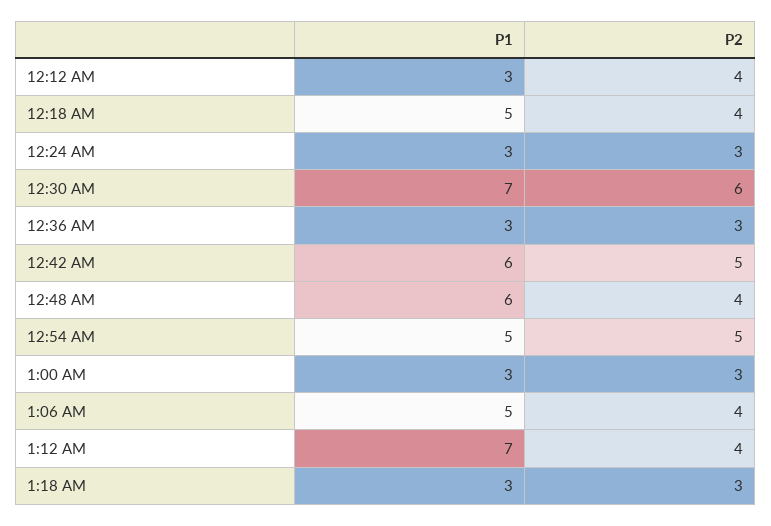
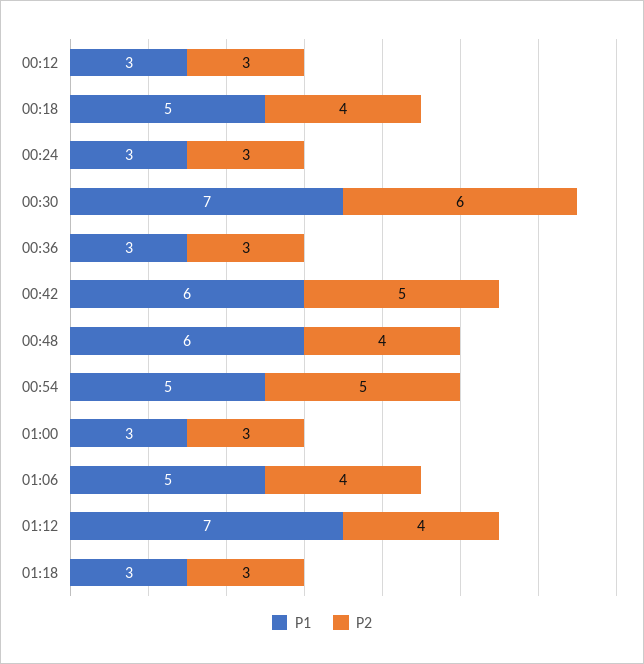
  {
    "P1": {
      "12:12 AM": 3,
      "12:18 AM": 5,
      "12:24 AM": 3,
      "12:30 AM": 7,
      "12:36 AM": 3,
      "12:42 AM": 6,
      "12:48 AM": 6,
      "12:54 AM": 5,
      "1:00 AM": 3,
      "1:06 AM": 5,
      "1:12 AM": 7,
      "1:18 AM": 3
    },
    "P2": {
-     "12:12 AM": 4,
+     "12:12 AM": 3,
      "12:18 AM": 4,
      "12:24 AM": 3,
      "12:30 AM": 6,
      "12:36 AM": 3,
      "12:42 AM": 5,
      "12:48 AM": 4,
      "12:54 AM": 5,
      "1:00 AM": 3,
      "1:06 AM": 4,
      "1:12 AM": 4,
      "1:18 AM": 3
    }
  }

